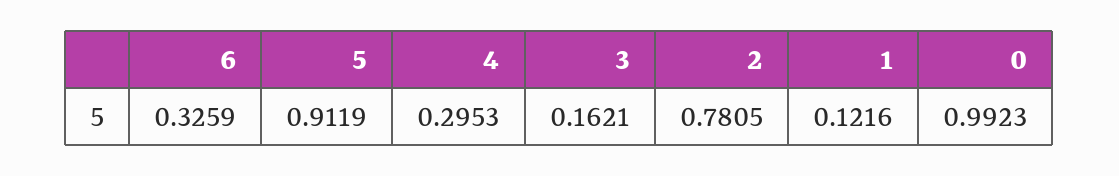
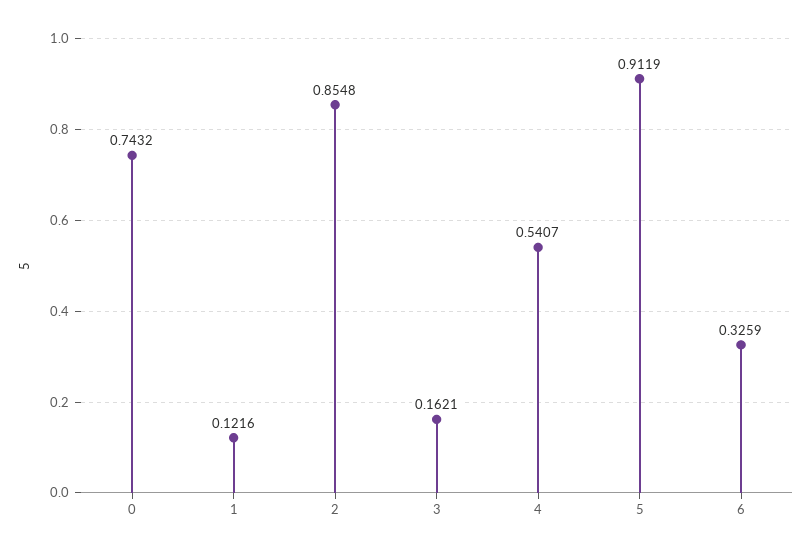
  {
    "6": 0.3259,
    "5": 0.9119,
-   "4": 0.2953,
+   "4": 0.5407,
    "3": 0.1621,
-   "2": 0.7805,
+   "2": 0.8548,
    "1": 0.1216,
-   "0": 0.9923
+   "0": 0.7432
  }

